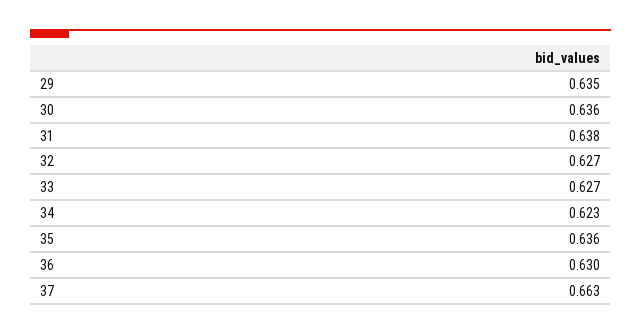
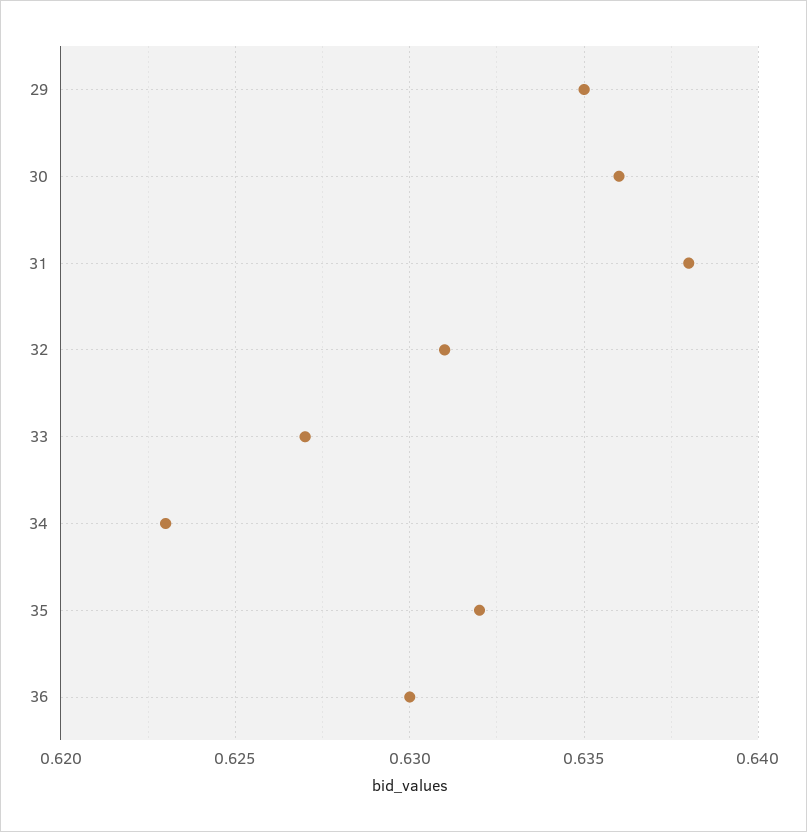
  {
    "29": 0.635,
    "30": 0.636,
    "31": 0.638,
-   "32": 0.627,
+   "32": 0.631,
    "33": 0.627,
    "34": 0.623,
-   "35": 0.636,
+   "35": 0.632,
-   "36": 0.63,
+   "36": 0.63
-   "37": 0.663
  }

